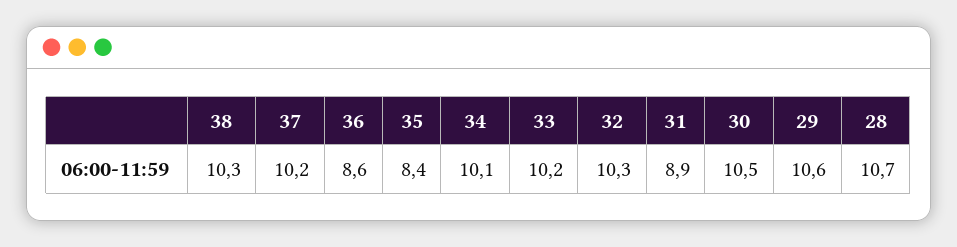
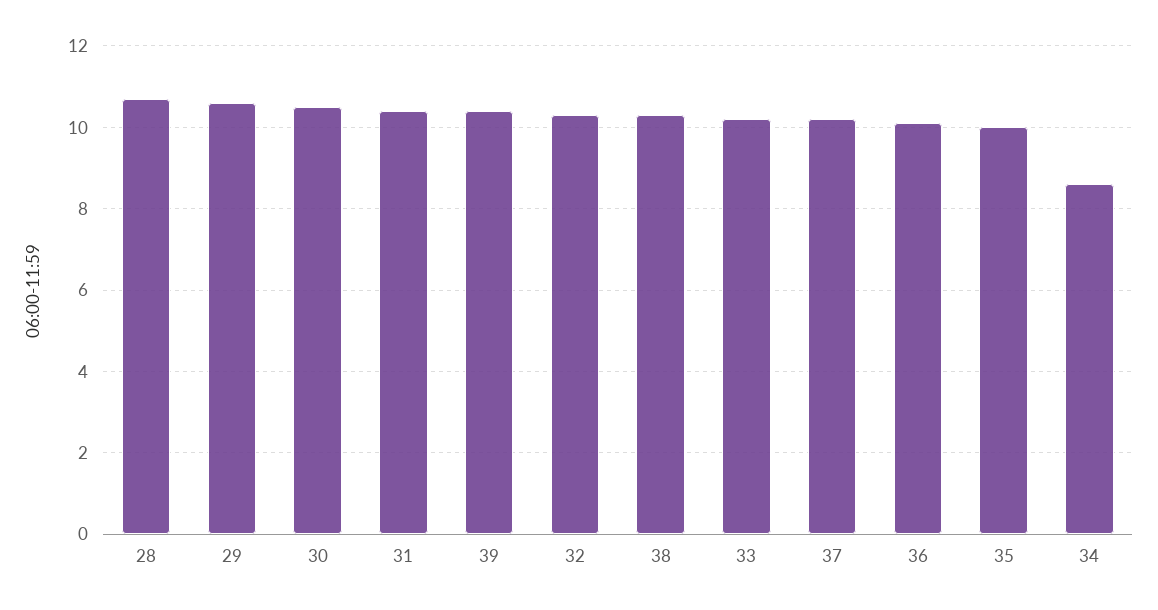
  {
    "38": 10.3,
    "37": 10.2,
-   "36": 8.6,
+   "36": 10,
-   "35": 8.4,
+   "35": 10,
-   "34": 10.1,
+   "34": 8.5,
    "33": 10.2,
    "32": 10.3,
-   "31": 8.9,
+   "31": 10.5,
    "30": 10.5,
    "29": 10.6,
-   "28": 10.7
+   "28": 10.7,
+   "39": 10.5
  }

